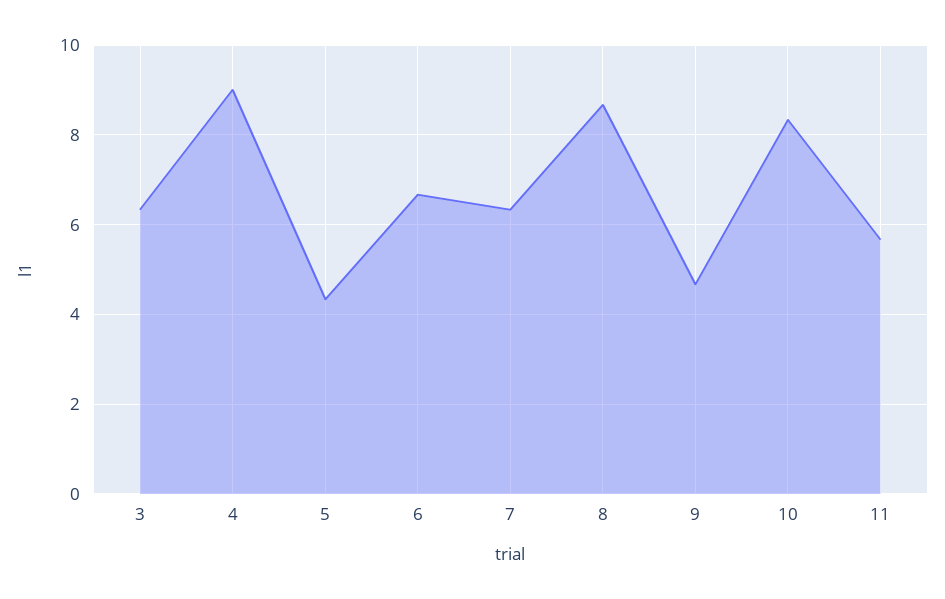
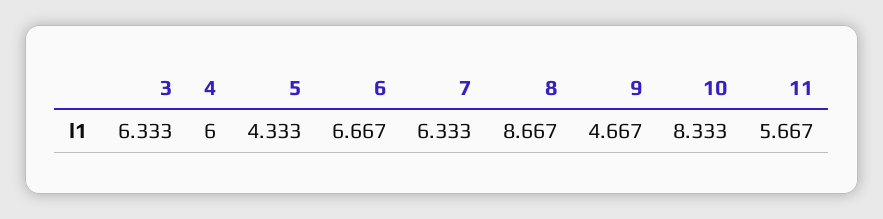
  {
    "3": 6.333,
-   "4": 9,
+   "4": 6,
    "5": 4.333,
    "6": 6.667,
    "7": 6.333,
    "8": 8.667,
    "9": 4.667,
    "10": 8.333,
    "11": 5.667
  }

